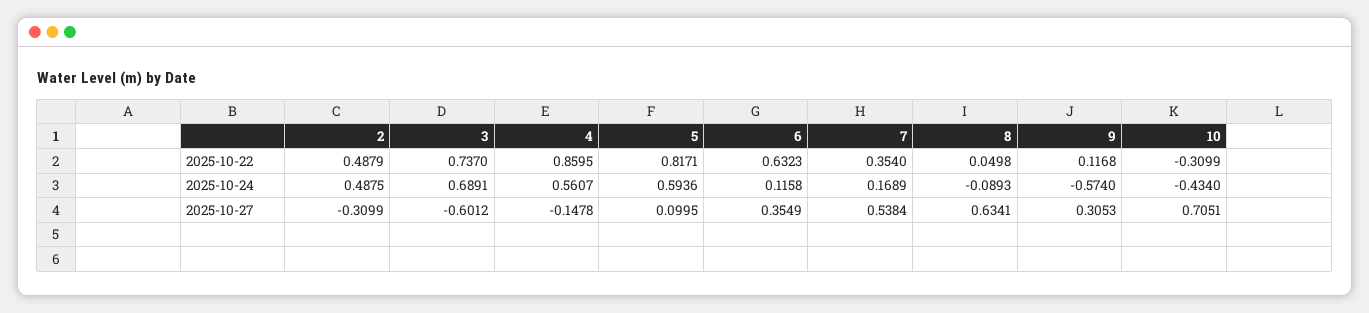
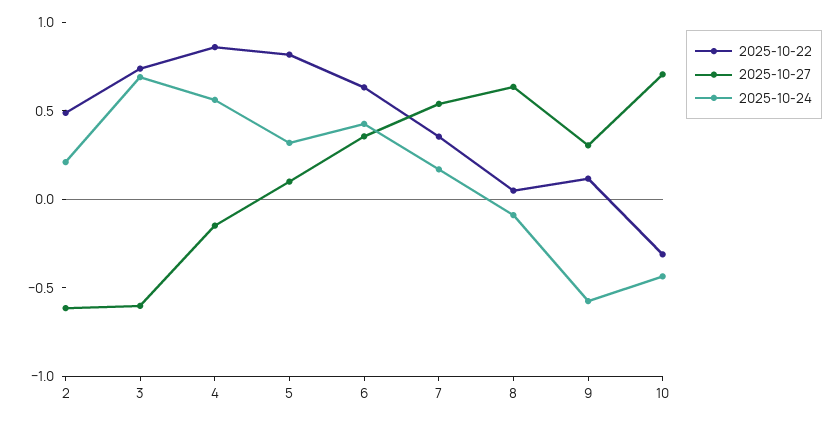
  {
    "2025-10-22": {
      "2": 0.4879,
      "3": 0.737,
      "4": 0.8595,
      "5": 0.8171,
      "6": 0.6323,
      "7": 0.354,
      "8": 0.0498,
      "9": 0.1168,
      "10": -0.3099
    },
    "2025-10-24": {
-     "2": 0.4875,
+     "2": 0.2,
      "3": 0.6891,
      "4": 0.5607,
-     "5": 0.5936,
+     "5": 0.3,
-     "6": 0.1158,
+     "6": 0.4,
      "7": 0.1689,
      "8": -0.0893,
      "9": -0.574,
      "10": -0.434
    },
    "2025-10-27": {
-     "2": -0.3099,
+     "2": -0.6,
      "3": -0.6012,
      "4": -0.1478,
      "5": 0.0995,
      "6": 0.3549,
      "7": 0.5384,
      "8": 0.6341,
      "9": 0.3053,
      "10": 0.7051
    }
  }

